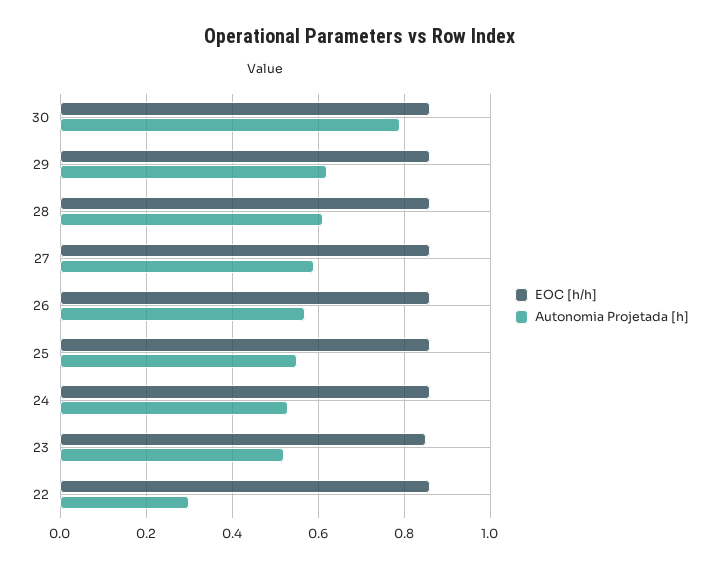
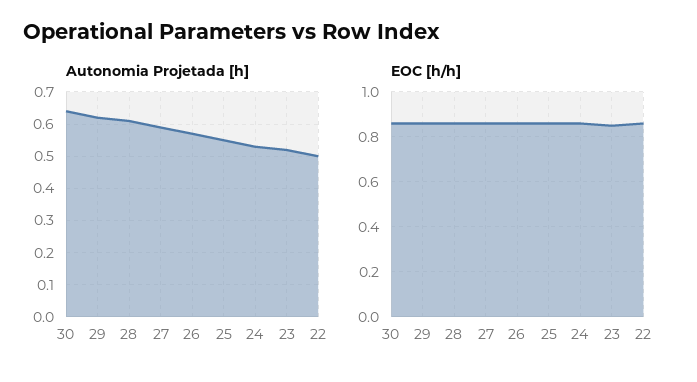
  {
    "EOC [h/h]": {
      "30": 0.85,
      "29": 0.85,
      "28": 0.85,
      "27": 0.85,
      "26": 0.85,
      "25": 0.85,
      "24": 0.85,
      "23": 0.85,
      "22": 0.85
    },
    "Autonomia Projetada [h]": {
-     "30": 0.8,
+     "30": 0.65,
      "29": 0.6,
      "28": 0.6,
      "27": 0.6,
      "26": 0.55,
      "25": 0.55,
      "24": 0.55,
      "23": 0.5,
-     "22": 0.3
+     "22": 0.5
    }
  }

